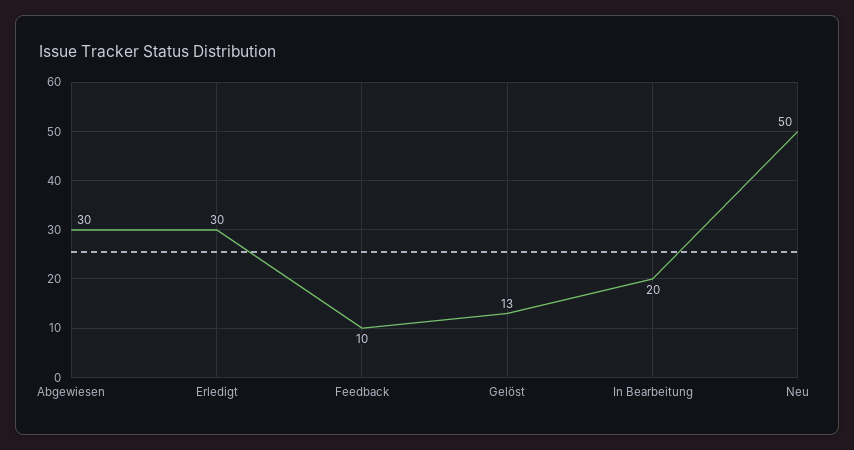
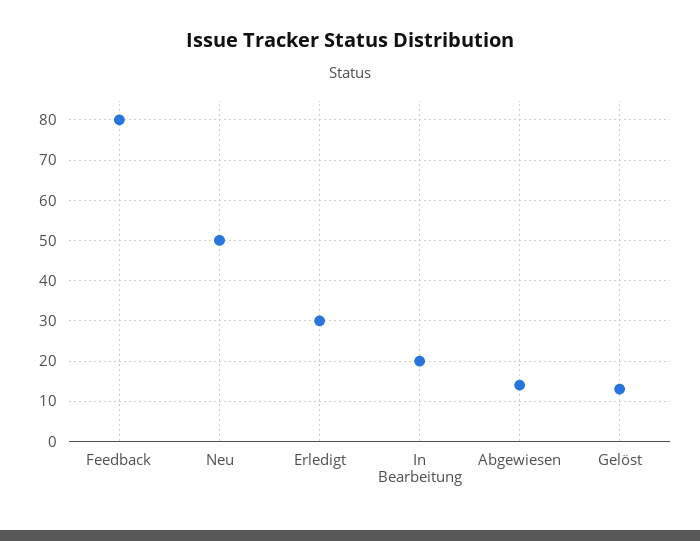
  {
-   "Abgewiesen": 30,
+   "Abgewiesen": 15,
    "Erledigt": 30,
-   "Feedback": 10,
+   "Feedback": 80,
    "Gelöst": 13,
    "In Bearbeitung": 20,
    "Neu": 50
  }

